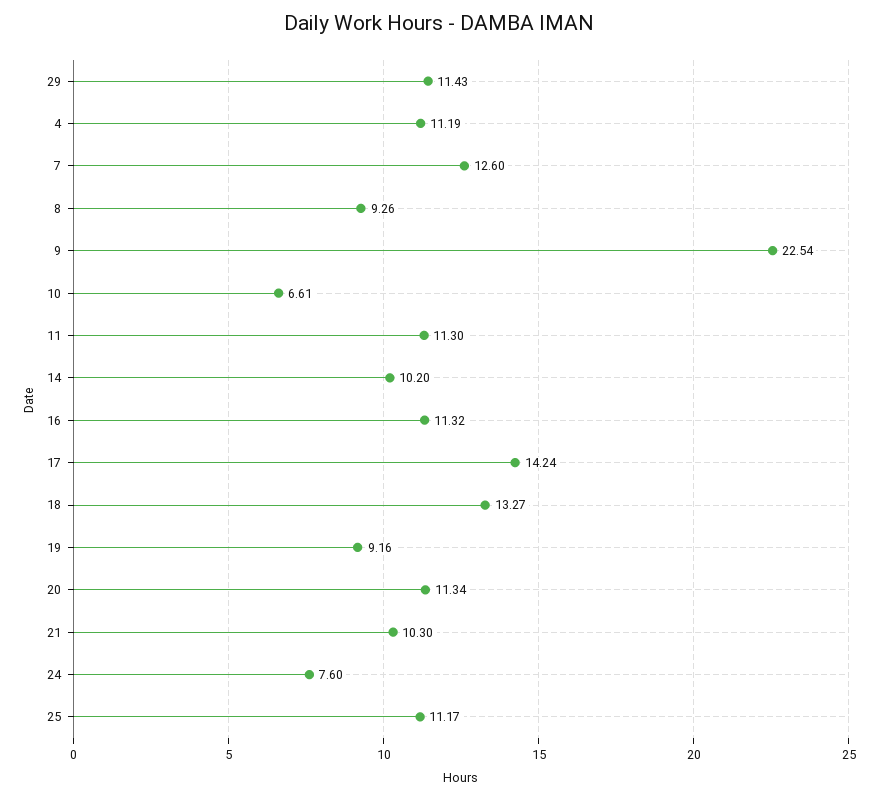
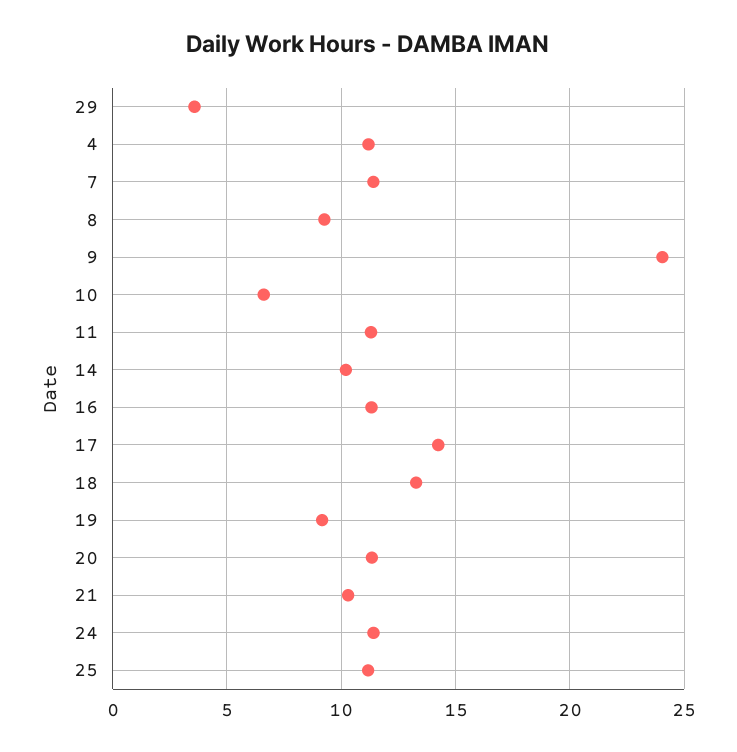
  {
-   "29": 11.43,
+   "29": 3.5,
    "4": 11.19,
-   "7": 12.6,
+   "7": 11.5,
    "8": 9.26,
-   "9": 22.54,
+   "9": 24,
    "10": 6.61,
    "11": 11.3,
    "14": 10.2,
    "16": 11.32,
    "17": 14.24,
    "18": 13.27,
    "19": 9.16,
    "20": 11.34,
    "21": 10.3,
-   "24": 7.6,
+   "24": 11.5,
    "25": 11.17
  }

